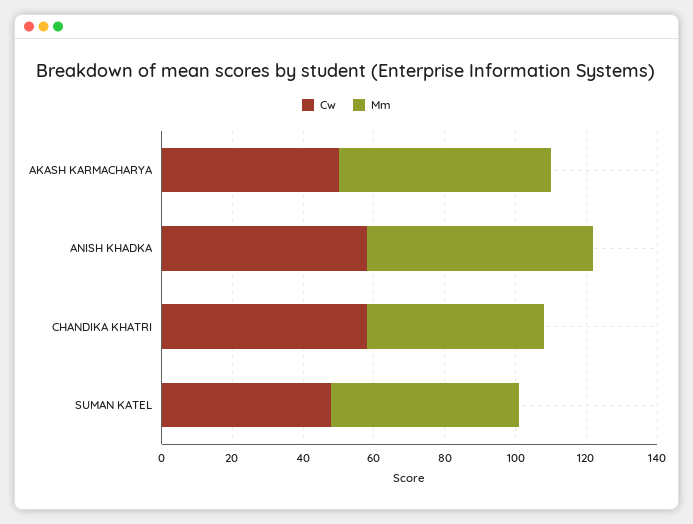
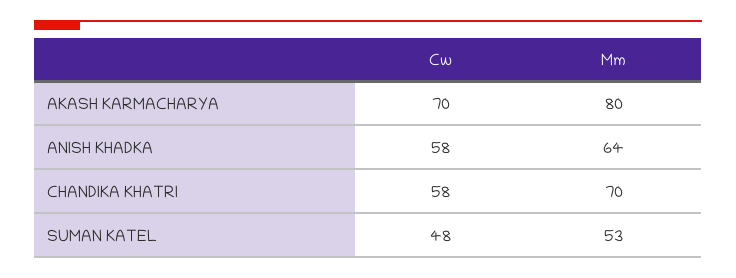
  {
    "Cw": {
-     "AKASH KARMACHARYA": 50,
+     "AKASH KARMACHARYA": 70,
      "ANISH KHADKA": 58,
      "CHANDIKA KHATRI": 58,
      "SUMAN KATEL": 48
    },
    "Mm": {
-     "AKASH KARMACHARYA": 60,
+     "AKASH KARMACHARYA": 80,
      "ANISH KHADKA": 64,
-     "CHANDIKA KHATRI": 50,
+     "CHANDIKA KHATRI": 70,
      "SUMAN KATEL": 53
    }
  }

